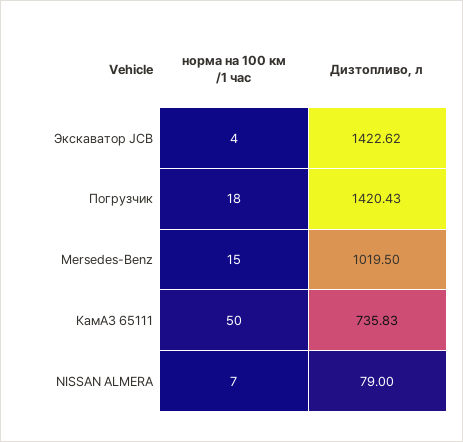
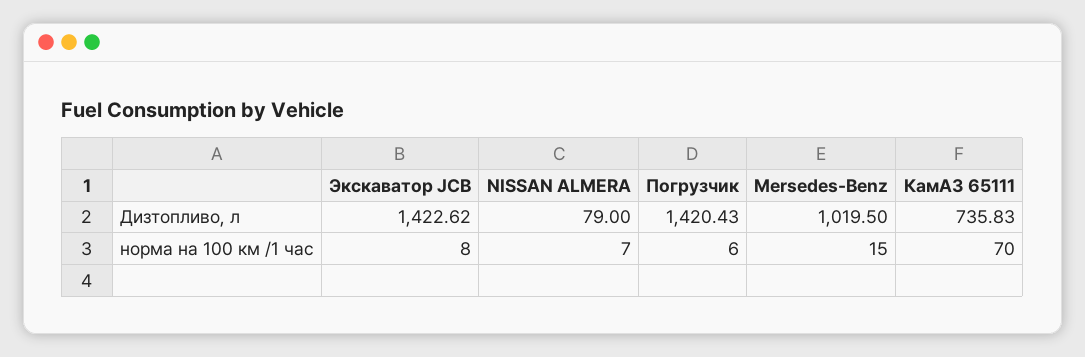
  {
    "норма на 100 км /1 час": {
-     "Экскаватор JCB": 4,
+     "Экскаватор JCB": 8,
-     "Погрузчик": 18,
+     "Погрузчик": 6,
      "Mersedes-Benz": 15,
-     "КамАЗ 65111": 50,
+     "КамАЗ 65111": 70,
      "NISSAN ALMERA": 7
    },
    "Дизтопливо, л": {
      "Экскаватор JCB": 1422.62,
      "Погрузчик": 1420.43,
      "Mersedes-Benz": 1019.5,
      "КамАЗ 65111": 735.83,
      "NISSAN ALMERA": 79
    }
  }

